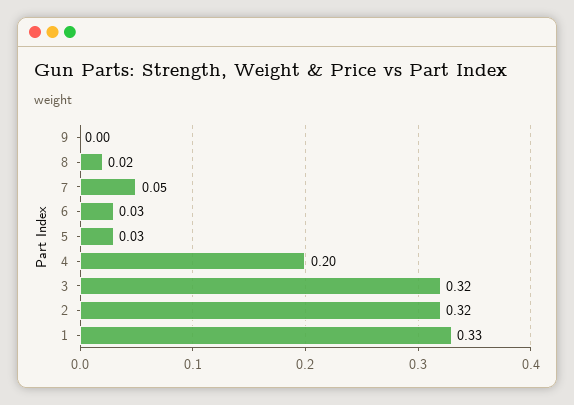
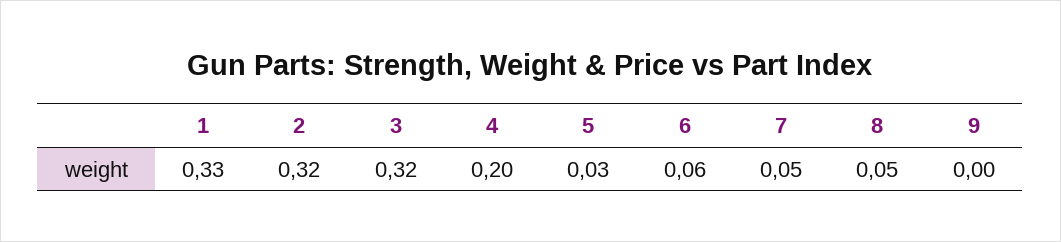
  {
    "9": 0,
-   "8": 0.02,
+   "8": 0.05,
    "7": 0.05,
-   "6": 0.03,
+   "6": 0.06,
    "5": 0.03,
    "4": 0.2,
    "3": 0.32,
    "2": 0.32,
    "1": 0.33
  }

